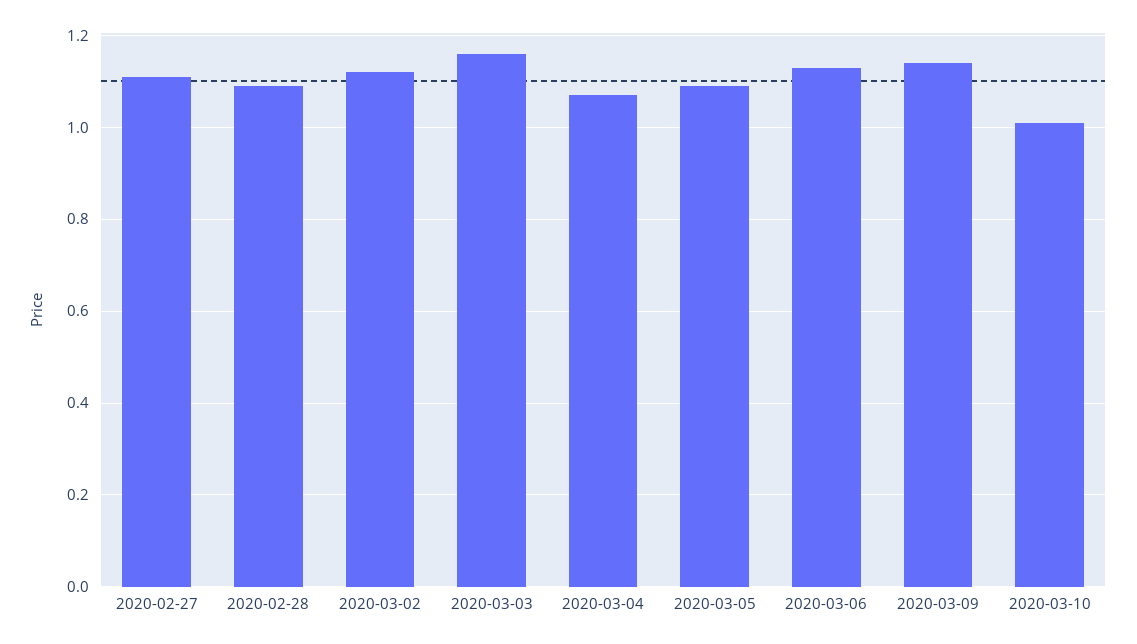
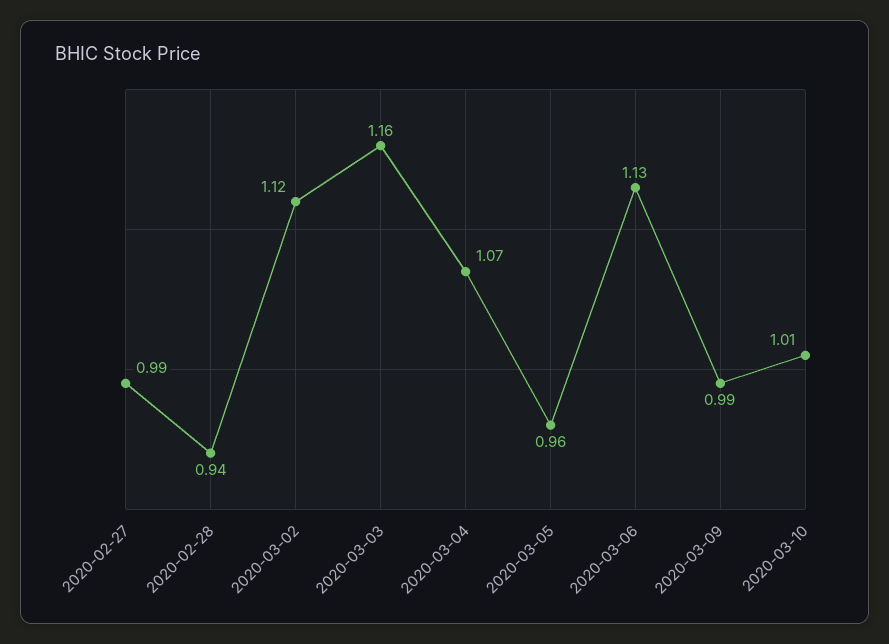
  {
-   "2020-02-27": 1.1,
+   "2020-02-27": 0.99,
-   "2020-02-28": 1.1,
+   "2020-02-28": 0.94,
    "2020-03-02": 1.12,
    "2020-03-03": 1.16,
    "2020-03-04": 1.07,
-   "2020-03-05": 1.1,
+   "2020-03-05": 0.96,
    "2020-03-06": 1.13,
-   "2020-03-09": 1.15,
+   "2020-03-09": 0.99,
    "2020-03-10": 1.01
  }

